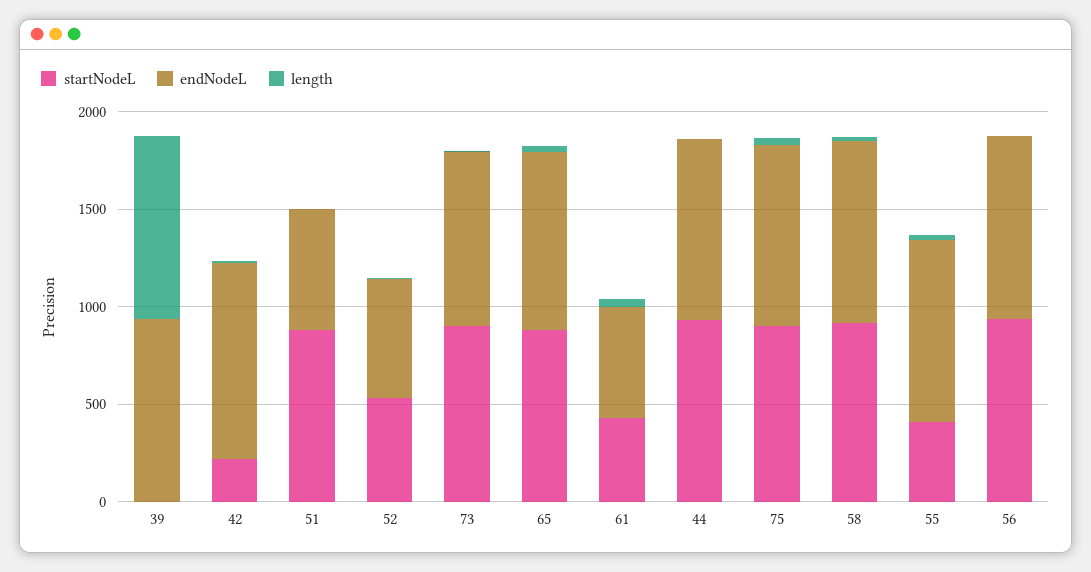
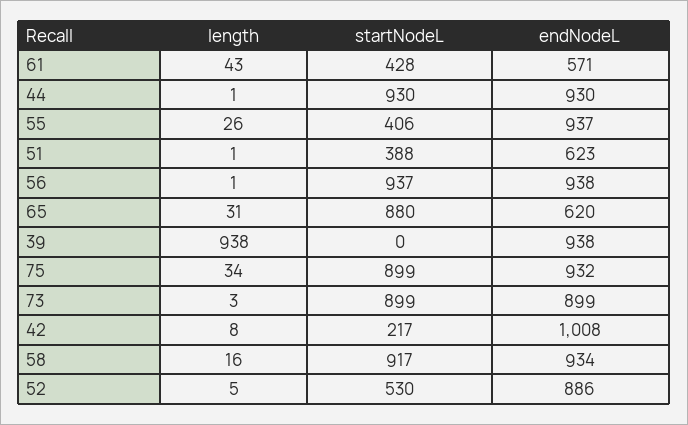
  {
    "startNodeL": {
      "39": 0,
      "42": 217,
-     "51": 900,
+     "51": 388,
      "52": 530,
      "73": 899,
      "65": 880,
      "61": 428,
      "44": 930,
      "75": 899,
      "58": 917,
      "55": 406,
      "56": 937
    },
    "endNodeL": {
      "39": 938,
      "42": 1008,
      "51": 623,
-     "52": 600,
+     "52": 886,
      "73": 899,
-     "65": 900,
+     "65": 620,
      "61": 571,
      "44": 930,
      "75": 932,
      "58": 934,
      "55": 937,
      "56": 938
    },
    "length": {
      "39": 938,
      "42": 8,
      "51": 1,
      "52": 5,
      "73": 3,
      "65": 31,
      "61": 43,
      "44": 1,
      "75": 34,
      "58": 16,
      "55": 26,
      "56": 1
    }
  }

